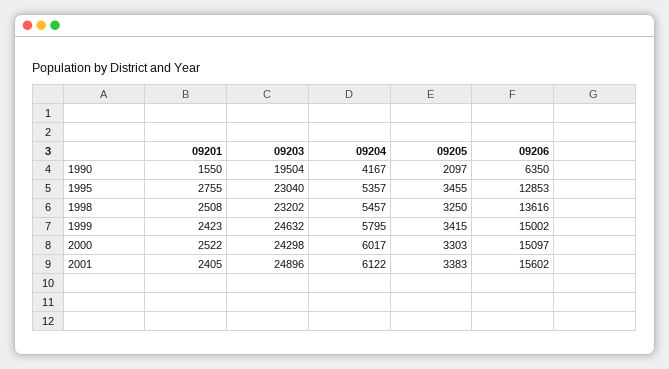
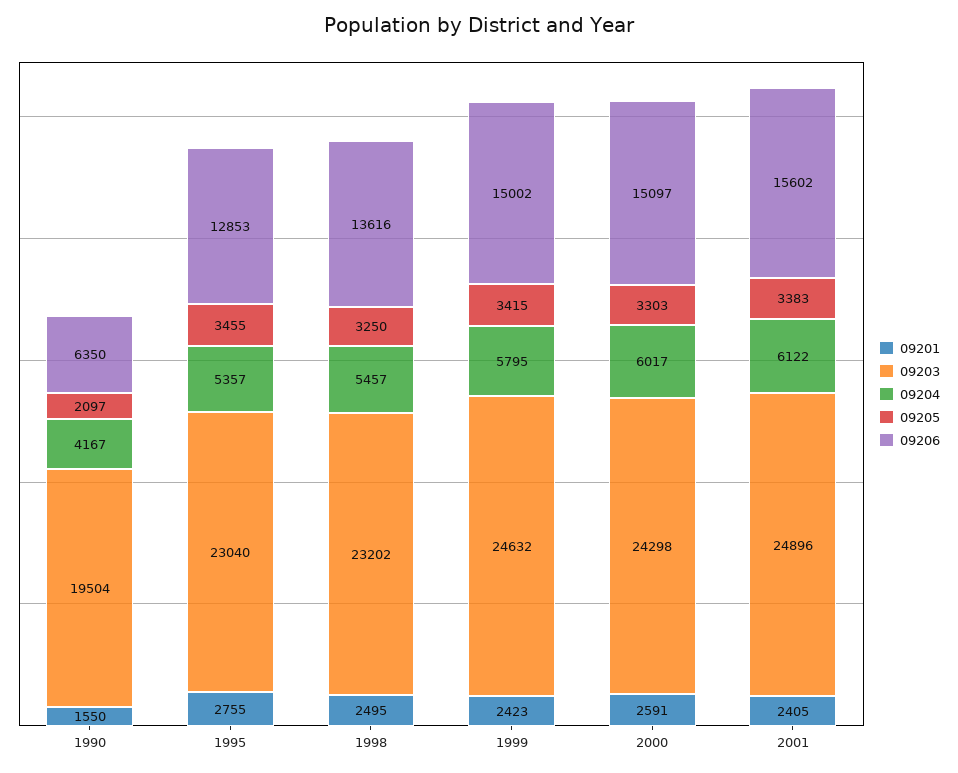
  {
    "09201": {
      "1990": 1550,
      "1995": 2755,
-     "1998": 2508,
+     "1998": 2495,
      "1999": 2423,
-     "2000": 2522,
+     "2000": 2591,
      "2001": 2405
    },
    "09203": {
      "1990": 19504,
      "1995": 23040,
      "1998": 23202,
      "1999": 24632,
      "2000": 24298,
      "2001": 24896
    },
    "09204": {
      "1990": 4167,
      "1995": 5357,
      "1998": 5457,
      "1999": 5795,
      "2000": 6017,
      "2001": 6122
    },
    "09205": {
      "1990": 2097,
      "1995": 3455,
      "1998": 3250,
      "1999": 3415,
      "2000": 3303,
      "2001": 3383
    },
    "09206": {
      "1990": 6350,
      "1995": 12853,
      "1998": 13616,
      "1999": 15002,
      "2000": 15097,
      "2001": 15602
    }
  }

